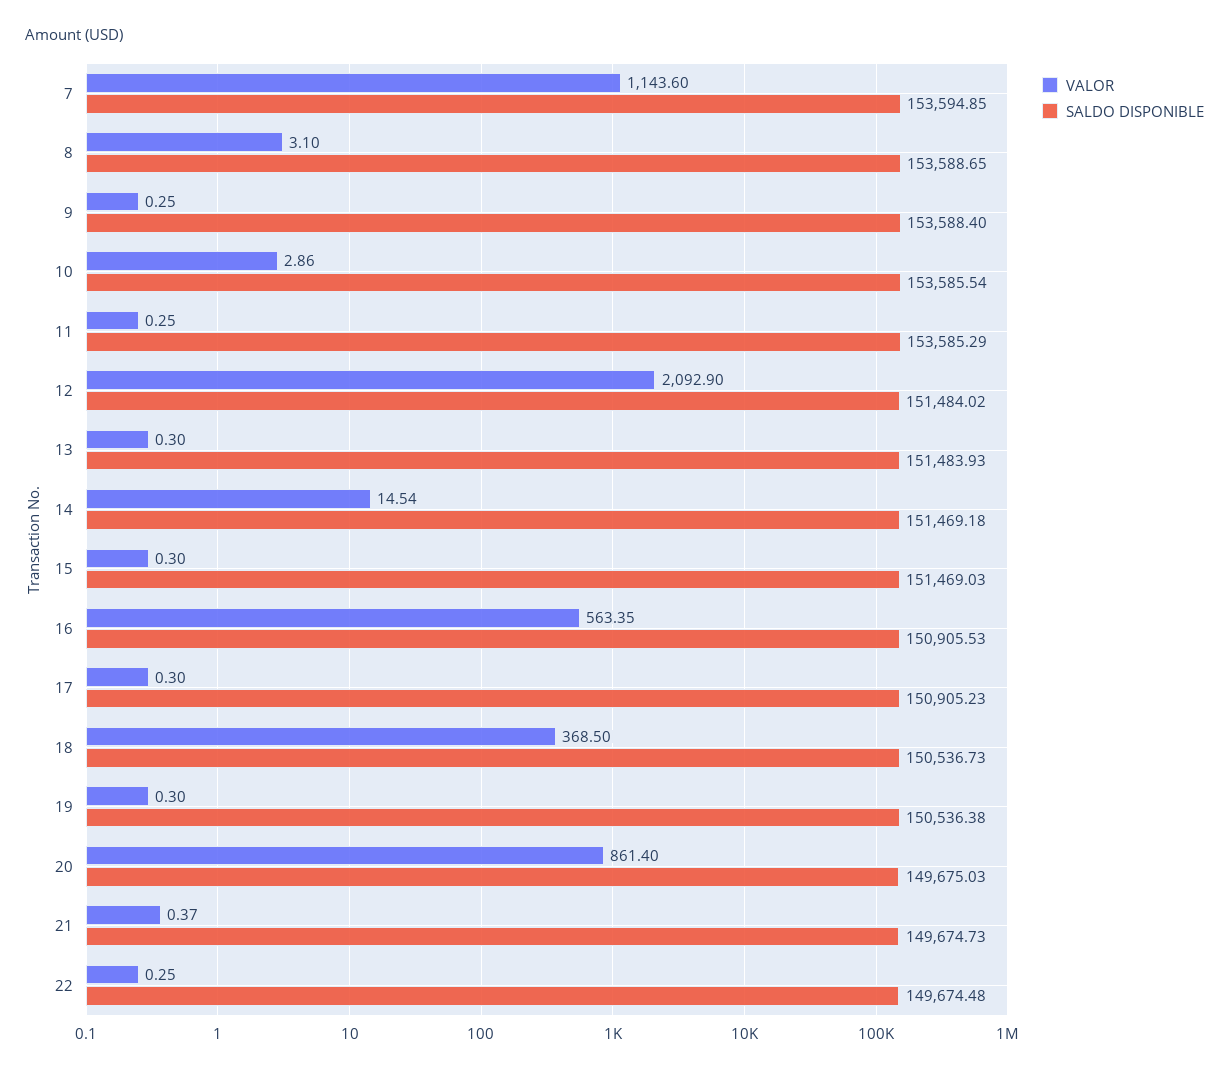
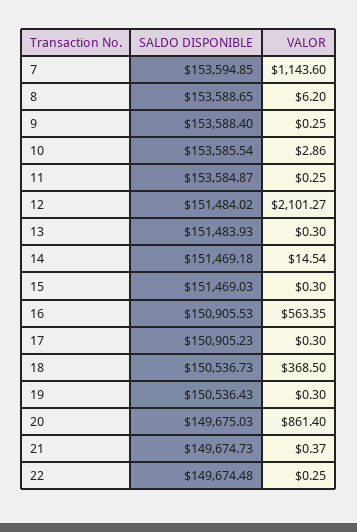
  {
    "VALOR": {
      "7": 1143.6,
-     "8": 3.1,
+     "8": 6.2,
      "9": 0.25,
      "10": 2.86,
      "11": 0.25,
-     "12": 2092.9,
+     "12": 2101.27,
      "13": 0.3,
      "14": 14.54,
      "15": 0.3,
      "16": 563.35,
      "17": 0.3,
      "18": 368.5,
      "19": 0.3,
      "20": 861.4,
      "21": 0.37,
      "22": 0.25
    },
    "SALDO DISPONIBLE": {
      "7": 153594.85,
      "8": 153588.65,
      "9": 153588.4,
      "10": 153585.54,
-     "11": 153585.29,
+     "11": 153584.87,
      "12": 151484.02,
      "13": 151483.93,
      "14": 151469.18,
      "15": 151469.03,
      "16": 150905.53,
      "17": 150905.23,
      "18": 150536.73,
-     "19": 150536.38,
+     "19": 150536.43,
      "20": 149675.03,
      "21": 149674.73,
      "22": 149674.48
    }
  }

